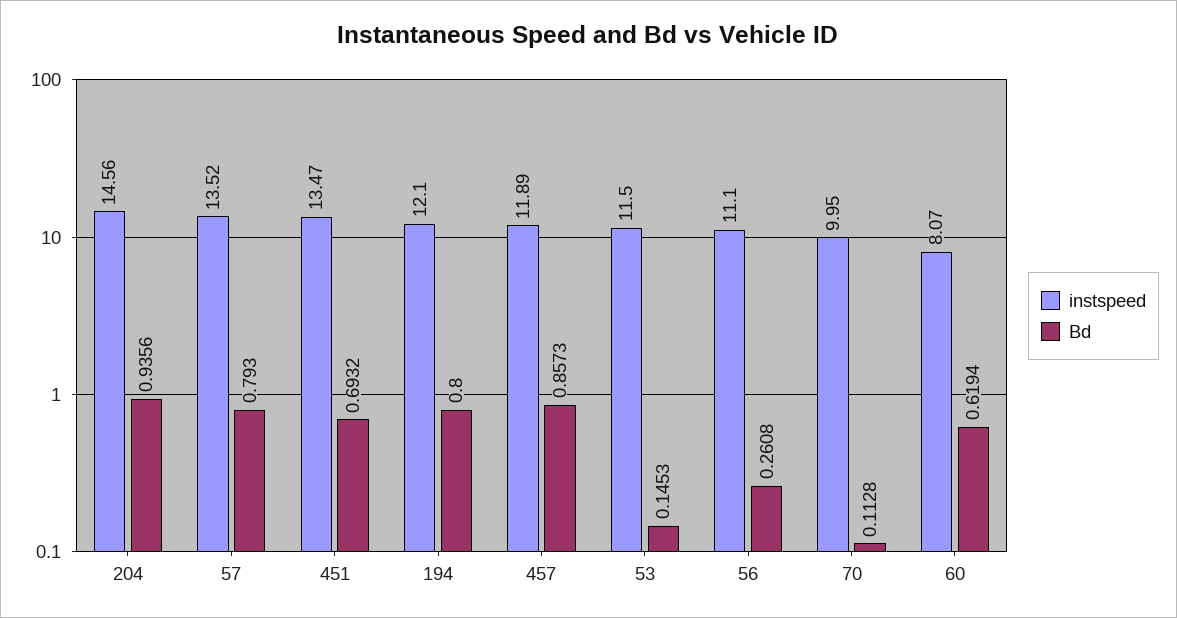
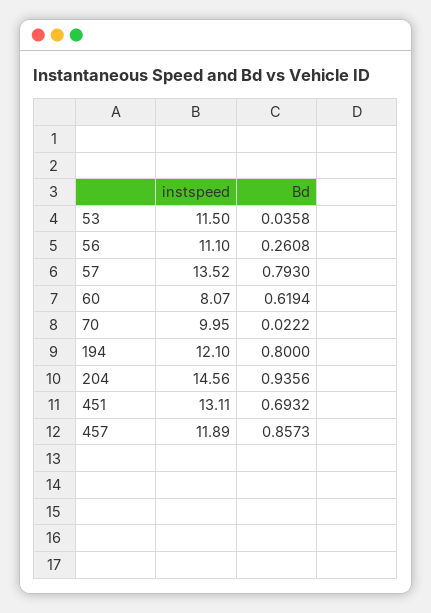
  {
    "instspeed": {
      "204": 14.56,
      "57": 13.52,
-     "451": 13.47,
+     "451": 13.11,
      "194": 12.1,
      "457": 11.89,
      "53": 11.5,
      "56": 11.1,
      "70": 9.95,
      "60": 8.07
    },
    "Bd": {
      "204": 0.9356,
      "57": 0.793,
      "451": 0.6932,
      "194": 0.8,
      "457": 0.8573,
-     "53": 0.1453,
+     "53": 0.0358,
      "56": 0.2608,
-     "70": 0.1128,
+     "70": 0.0222,
      "60": 0.6194
    }
  }

